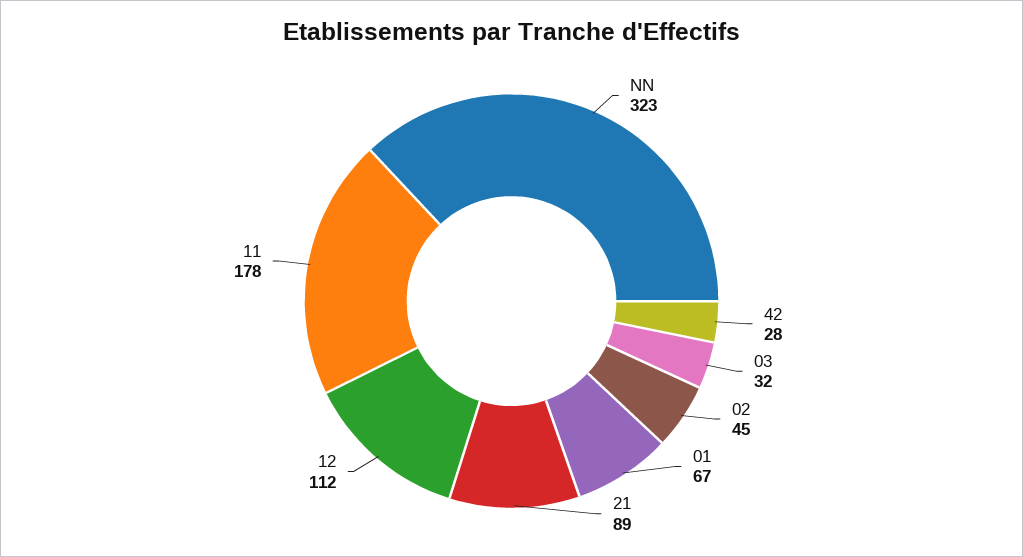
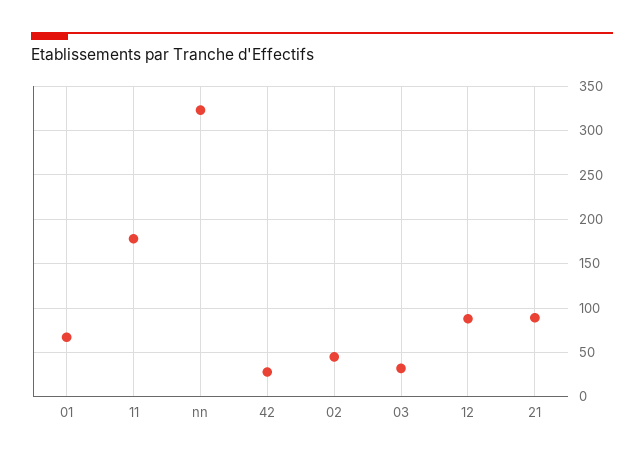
  {
    "NN": 323,
    "42": 28,
    "03": 32,
    "02": 45,
    "01": 67,
    "21": 89,
-   "12": 112,
+   "12": 90,
    "11": 178
  }

